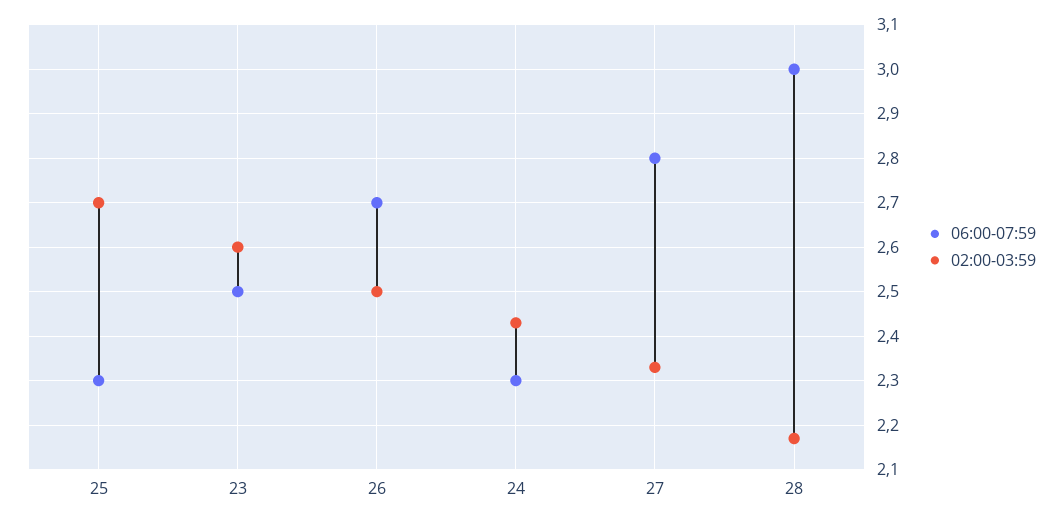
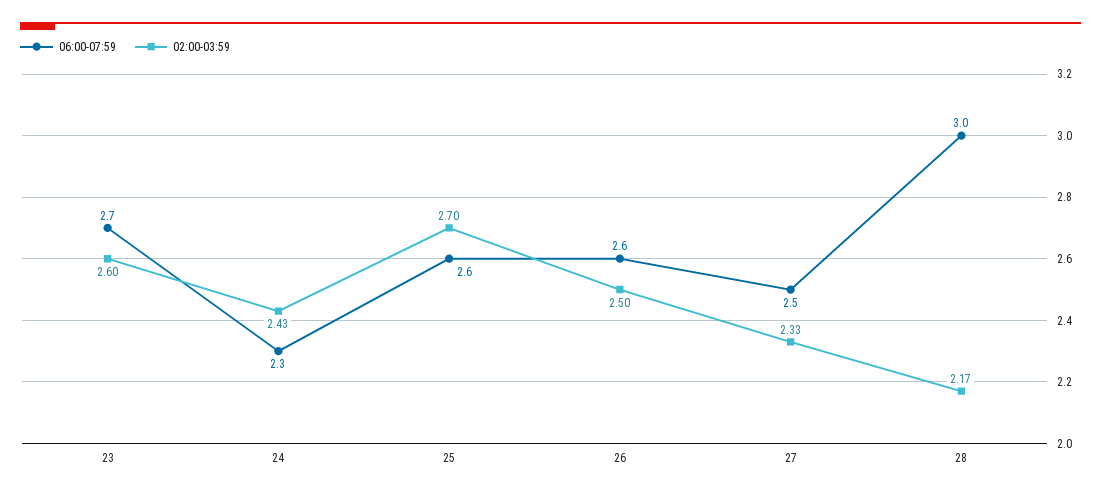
  {
    "06:00-07:59": {
-     "25": 2.3,
+     "25": 2.6,
-     "23": 2.5,
+     "23": 2.7,
-     "26": 2.7,
+     "26": 2.6,
      "24": 2.3,
-     "27": 2.8,
+     "27": 2.5,
      "28": 3
    },
    "02:00-03:59": {
      "25": 2.7,
      "23": 2.6,
      "26": 2.5,
      "24": 2.43,
      "27": 2.33,
      "28": 2.17
    }
  }

